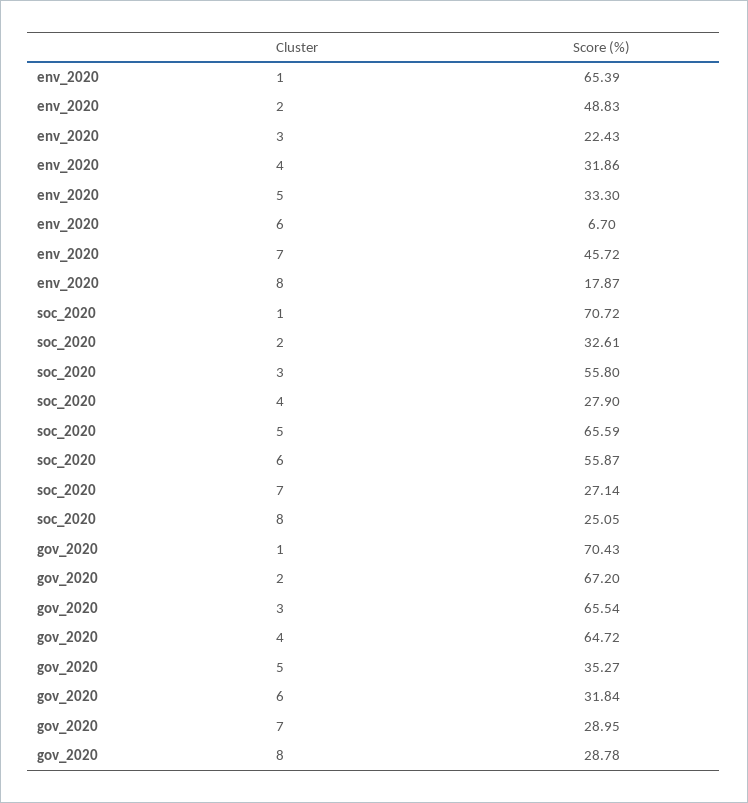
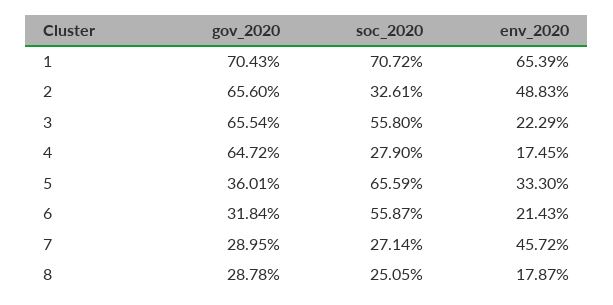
  {
    "env_2020": {
      "1": 65.39,
      "2": 48.83,
-     "3": 22.43,
+     "3": 22.29,
-     "4": 31.86,
+     "4": 17.45,
      "5": 33.3,
-     "6": 6.7,
+     "6": 21.43,
      "7": 45.72,
      "8": 17.87
    },
    "soc_2020": {
      "1": 70.72,
      "2": 32.61,
      "3": 55.8,
      "4": 27.9,
      "5": 65.59,
      "6": 55.87,
      "7": 27.14,
      "8": 25.05
    },
    "gov_2020": {
      "1": 70.43,
-     "2": 67.2,
+     "2": 65.6,
      "3": 65.54,
      "4": 64.72,
-     "5": 35.27,
+     "5": 36.01,
      "6": 31.84,
      "7": 28.95,
      "8": 28.78
    }
  }

